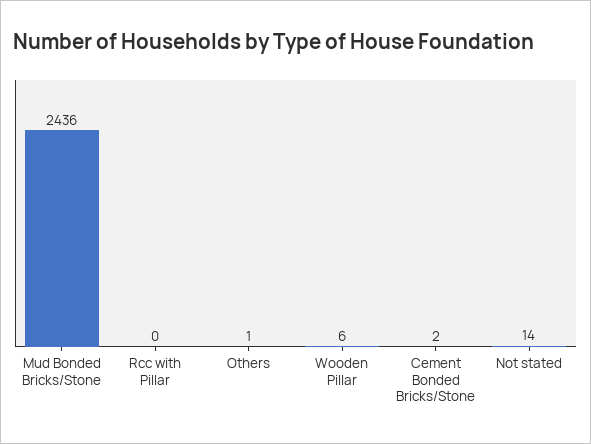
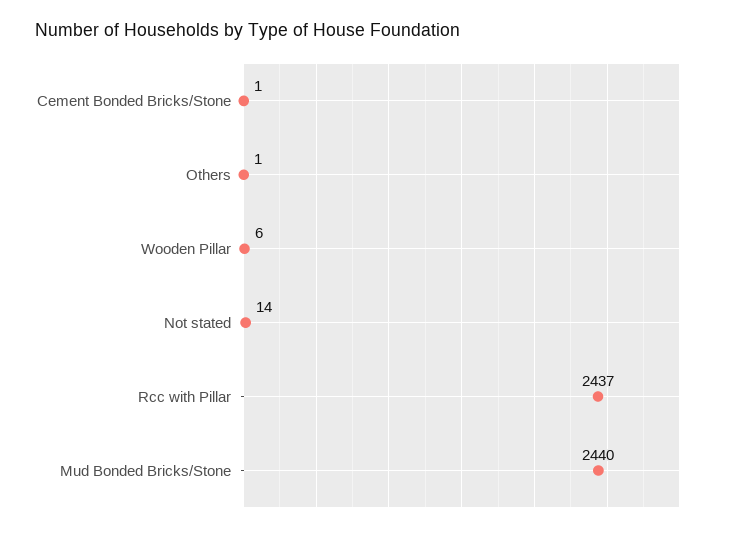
  {
-   "Mud Bonded Bricks/Stone": 2436,
+   "Mud Bonded Bricks/Stone": 2440,
-   "Rcc with Pillar": 0,
+   "Rcc with Pillar": 2437,
    "Others": 1,
    "Wooden Pillar": 6,
-   "Cement Bonded Bricks/Stone": 2,
+   "Cement Bonded Bricks/Stone": 1,
    "Not stated": 14
  }

